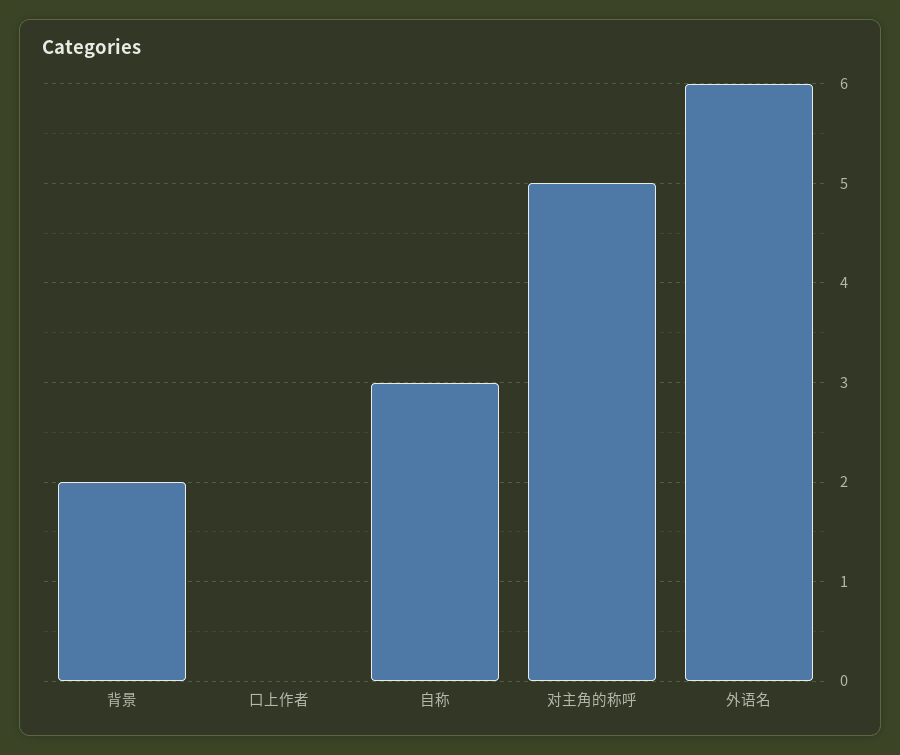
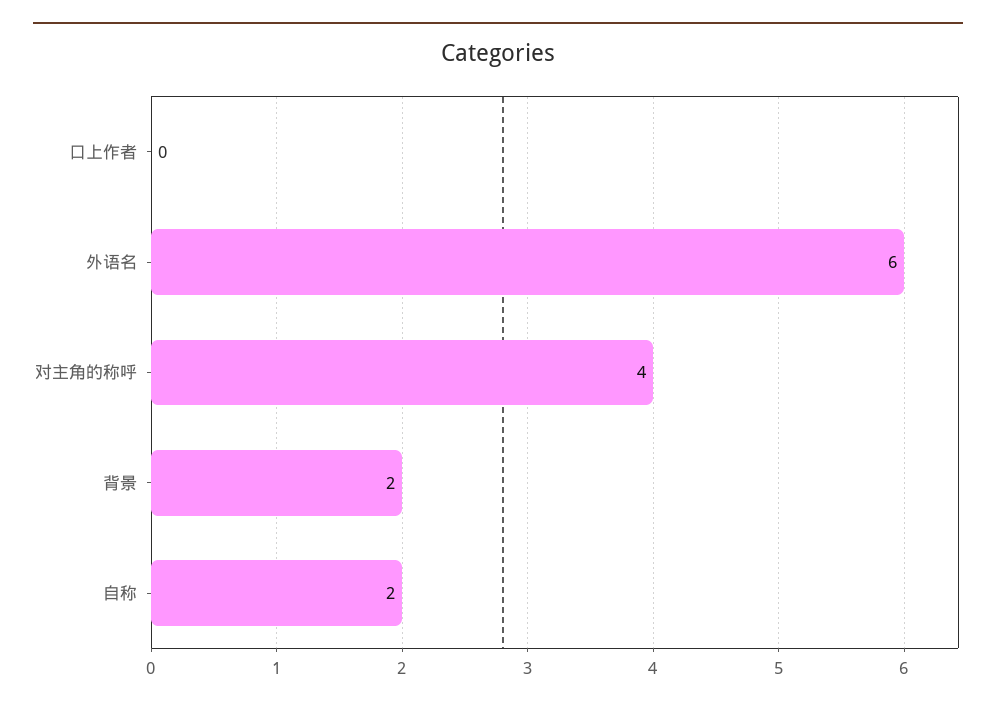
  {
    "背景": 2,
    "口上作者": 0,
-   "自称": 3,
+   "自称": 2,
-   "对主角的称呼": 5,
+   "对主角的称呼": 4,
    "外语名": 6
  }

